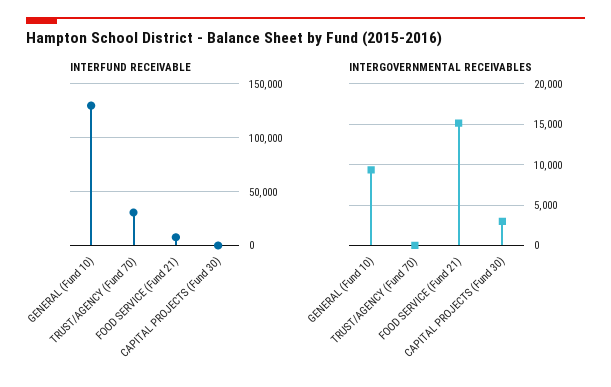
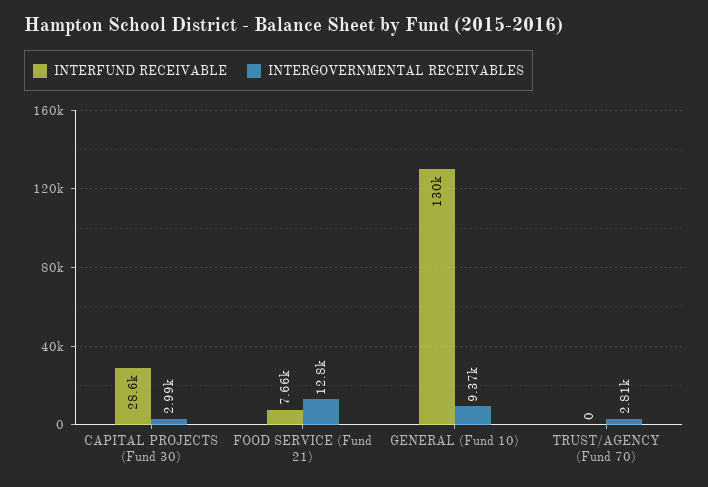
  {
    "INTERFUND RECEIVABLE": {
      "GENERAL (Fund 10)": 130000,
-     "TRUST/AGENCY (Fund 70)": 30000,
+     "TRUST/AGENCY (Fund 70)": 0,
      "FOOD SERVICE (Fund 21)": 7660,
-     "CAPITAL PROJECTS (Fund 30)": 0
+     "CAPITAL PROJECTS (Fund 30)": 28600
    },
    "INTERGOVERNMENTAL RECEIVABLES": {
      "GENERAL (Fund 10)": 9370,
-     "TRUST/AGENCY (Fund 70)": 0,
+     "TRUST/AGENCY (Fund 70)": 2810,
-     "FOOD SERVICE (Fund 21)": 15000,
+     "FOOD SERVICE (Fund 21)": 12800,
      "CAPITAL PROJECTS (Fund 30)": 2990
    }
  }

